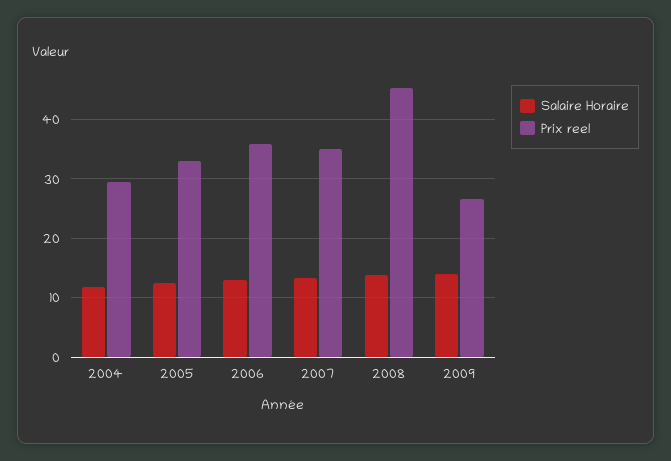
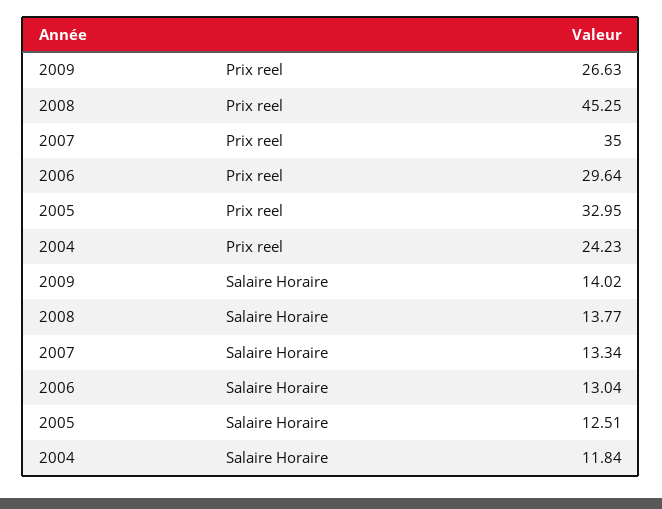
  {
    "Salaire Horaire": {
      "2004": 11.84,
      "2005": 12.51,
      "2006": 13.04,
      "2007": 13.34,
      "2008": 13.77,
      "2009": 14.02
    },
    "Prix reel": {
-     "2004": 30,
+     "2004": 24.23,
      "2005": 32.95,
-     "2006": 36,
+     "2006": 29.64,
      "2007": 35,
      "2008": 45.25,
      "2009": 26.63
    }
  }

